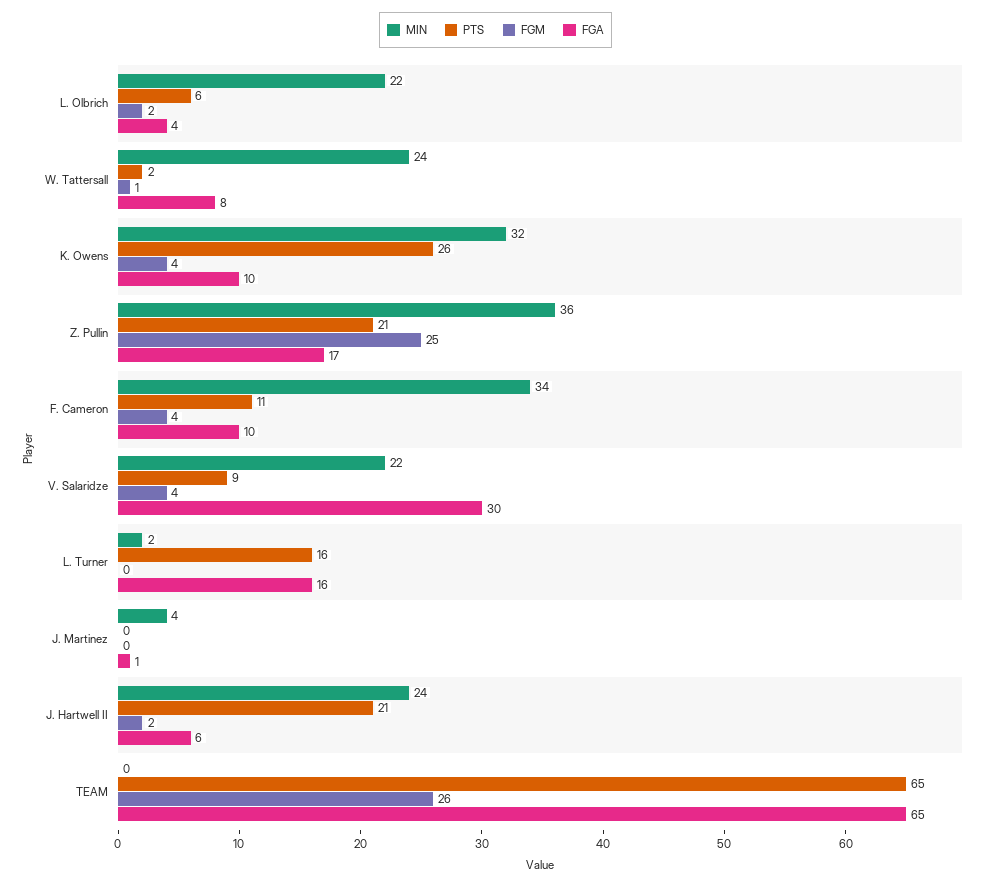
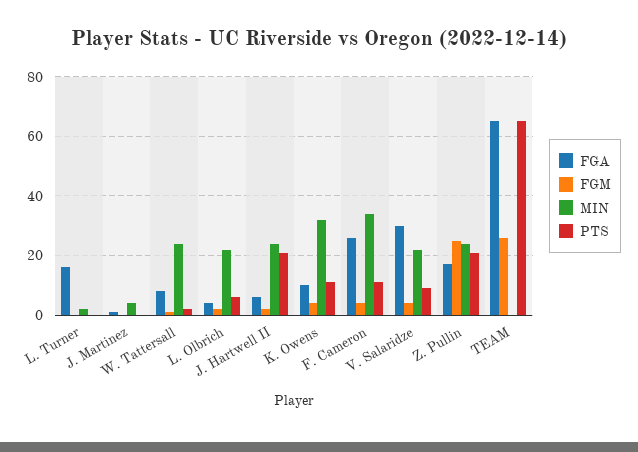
  {
    "MIN": {
      "L. Olbrich": 22,
      "W. Tattersall": 24,
      "K. Owens": 32,
-     "Z. Pullin": 36,
+     "Z. Pullin": 25,
      "F. Cameron": 34,
      "V. Salaridze": 22,
      "L. Turner": 2,
      "J. Martinez": 4,
      "J. Hartwell II": 24,
      "TEAM": 0
    },
    "PTS": {
      "L. Olbrich": 6,
      "W. Tattersall": 2,
-     "K. Owens": 26,
+     "K. Owens": 10,
      "Z. Pullin": 21,
      "F. Cameron": 11,
      "V. Salaridze": 9,
-     "L. Turner": 16,
+     "L. Turner": 0,
      "J. Martinez": 0,
      "J. Hartwell II": 21,
      "TEAM": 65
    },
    "FGM": {
      "L. Olbrich": 2,
      "W. Tattersall": 1,
      "K. Owens": 4,
      "Z. Pullin": 25,
      "F. Cameron": 4,
      "V. Salaridze": 4,
      "L. Turner": 0,
      "J. Martinez": 0,
      "J. Hartwell II": 2,
      "TEAM": 26
    },
    "FGA": {
      "L. Olbrich": 4,
      "W. Tattersall": 8,
      "K. Owens": 10,
      "Z. Pullin": 17,
-     "F. Cameron": 10,
+     "F. Cameron": 25,
      "V. Salaridze": 30,
      "L. Turner": 16,
      "J. Martinez": 1,
      "J. Hartwell II": 6,
      "TEAM": 65
    }
  }

